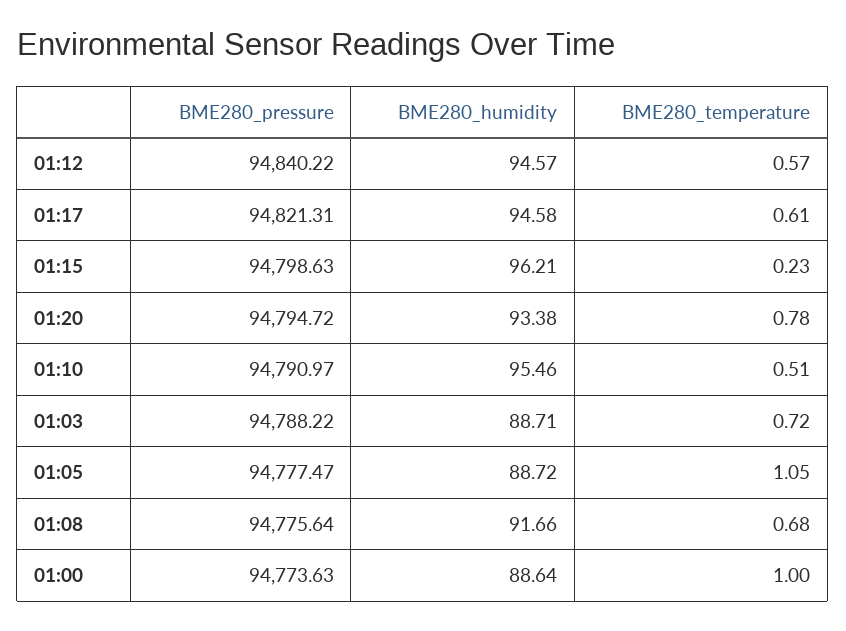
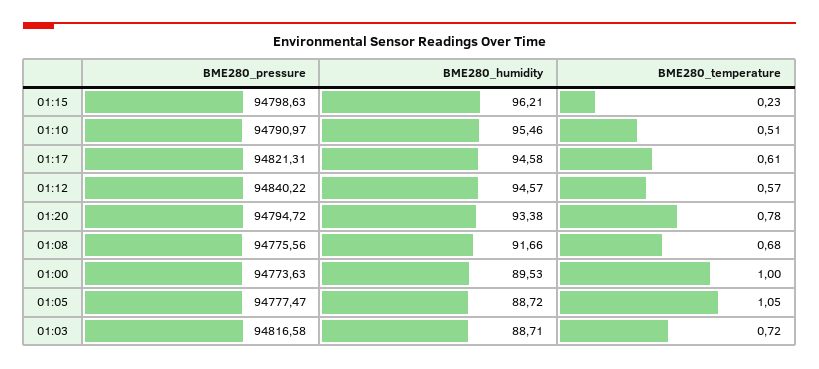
  {
    "BME280_pressure": {
      "01:12": 94840.22,
      "01:17": 94821.31,
      "01:15": 94798.63,
      "01:20": 94794.72,
      "01:10": 94790.97,
-     "01:03": 94788.22,
+     "01:03": 94816.58,
      "01:05": 94777.47,
-     "01:08": 94775.64,
+     "01:08": 94775.56,
      "01:00": 94773.63
    },
    "BME280_humidity": {
      "01:12": 94.57,
      "01:17": 94.58,
      "01:15": 96.21,
      "01:20": 93.38,
      "01:10": 95.46,
      "01:03": 88.71,
      "01:05": 88.72,
      "01:08": 91.66,
-     "01:00": 88.64
+     "01:00": 89.53
    },
    "BME280_temperature": {
      "01:12": 0.57,
      "01:17": 0.61,
      "01:15": 0.23,
      "01:20": 0.78,
      "01:10": 0.51,
      "01:03": 0.72,
      "01:05": 1.05,
      "01:08": 0.68,
      "01:00": 1
    }
  }

